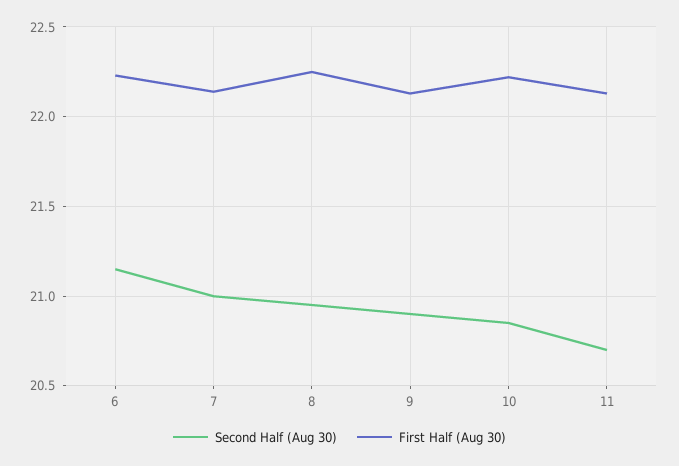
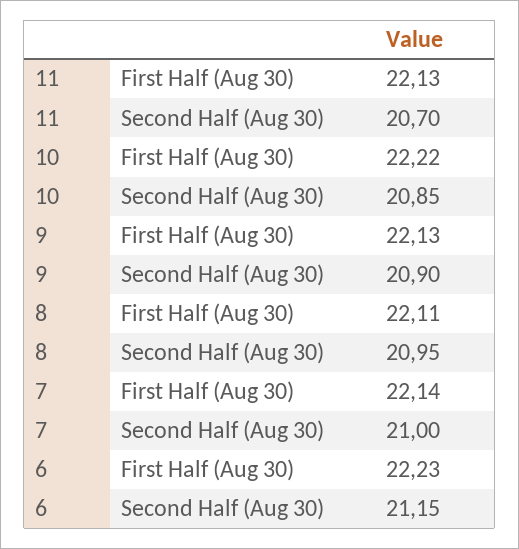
  {
    "Second Half (Aug 30)": {
      "6": 21.15,
      "7": 21,
      "8": 20.95,
      "9": 20.9,
      "10": 20.85,
      "11": 20.7
    },
    "First Half (Aug 30)": {
      "6": 22.23,
      "7": 22.14,
-     "8": 22.25,
+     "8": 22.11,
      "9": 22.13,
      "10": 22.22,
      "11": 22.13
    }
  }

